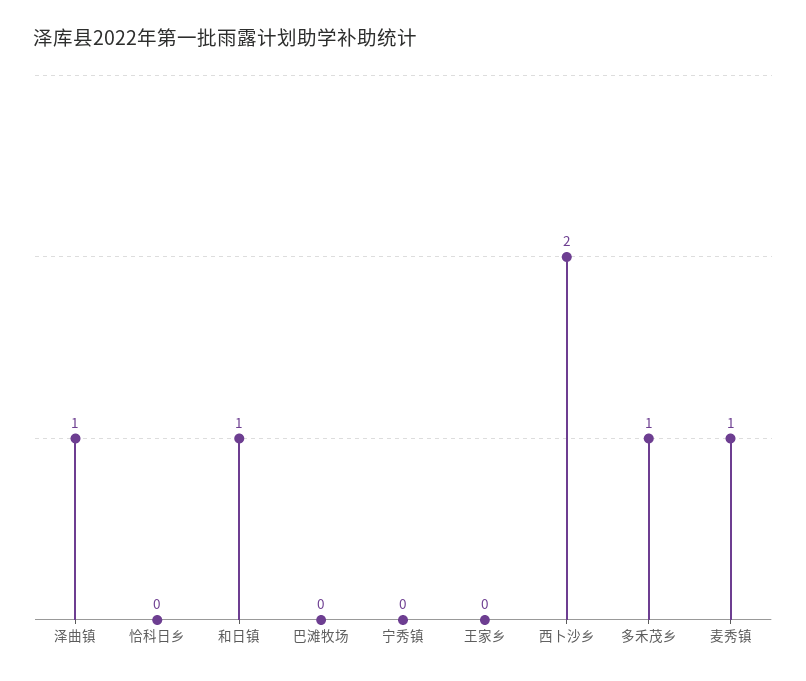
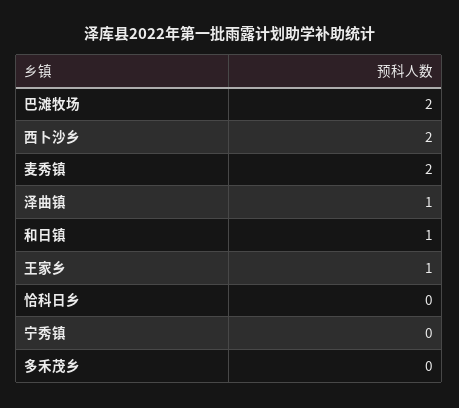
  {
    "泽曲镇": 1,
    "恰科日乡": 0,
    "和日镇": 1,
-   "巴滩牧场": 0,
+   "巴滩牧场": 2,
    "宁秀镇": 0,
-   "王家乡": 0,
+   "王家乡": 1,
    "西卜沙乡": 2,
-   "多禾茂乡": 1,
+   "多禾茂乡": 0,
-   "麦秀镇": 1
+   "麦秀镇": 2
  }

